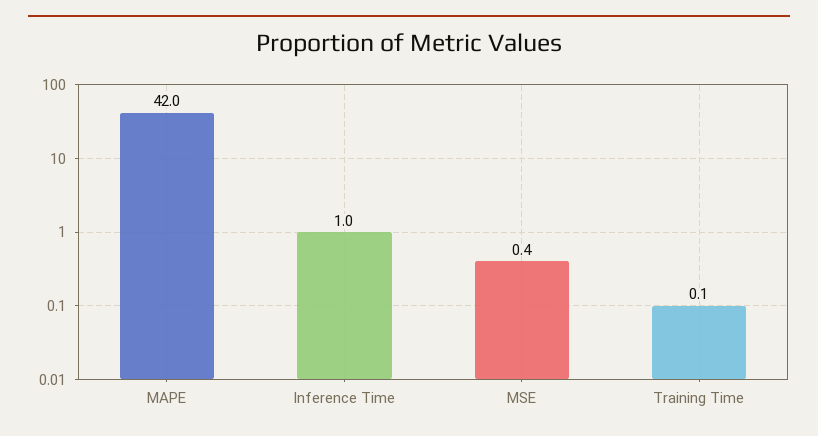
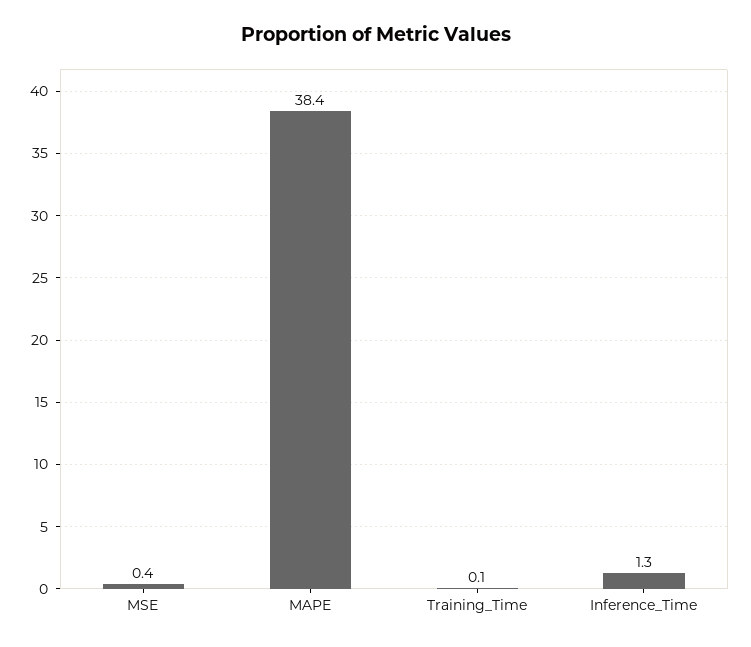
  {
-   "MAPE": 42,
+   "MAPE": 38.4,
-   "Inference Time": 1,
+   "Inference Time": 1.3,
    "MSE": 0.4,
    "Training Time": 0.1
  }

